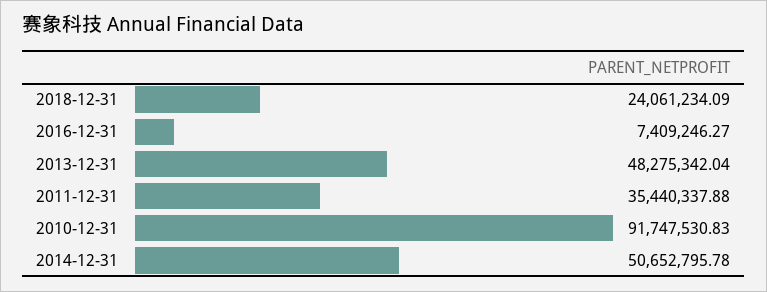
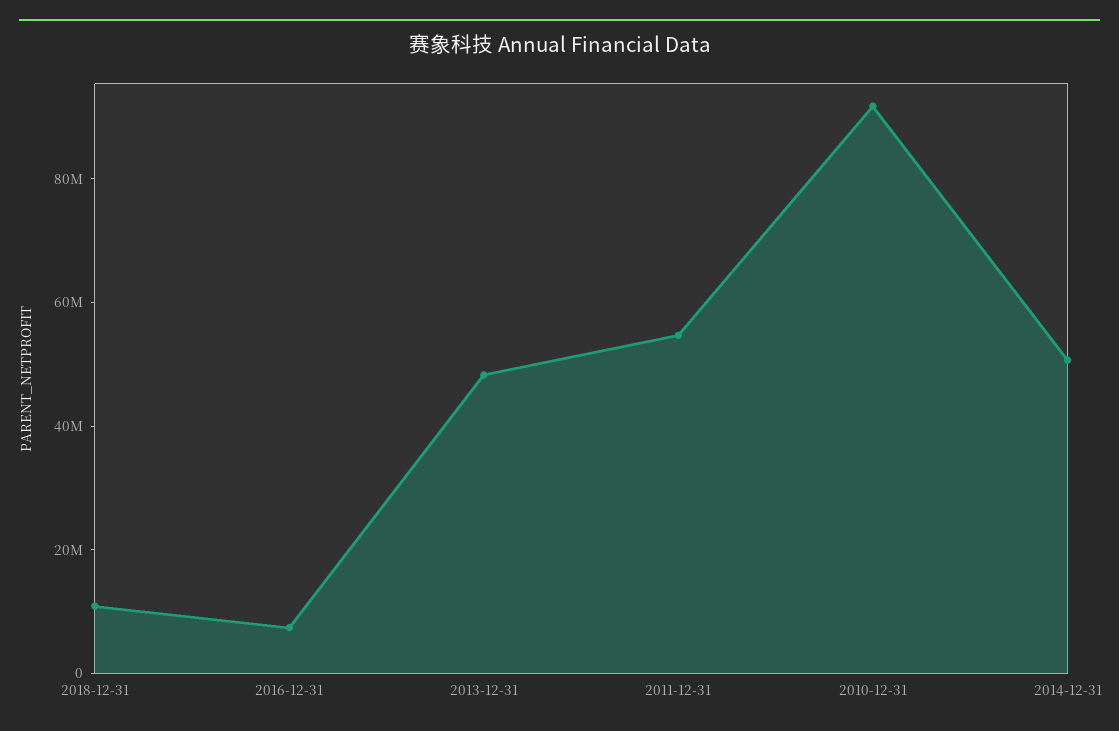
  {
-   "2018-12-31": 24061234.09,
+   "2018-12-31": 10000000,
    "2016-12-31": 7409246.27,
    "2013-12-31": 48275342.04,
-   "2011-12-31": 35440337.88,
+   "2011-12-31": 55000000,
    "2010-12-31": 91747530.83,
    "2014-12-31": 50652795.78
  }

